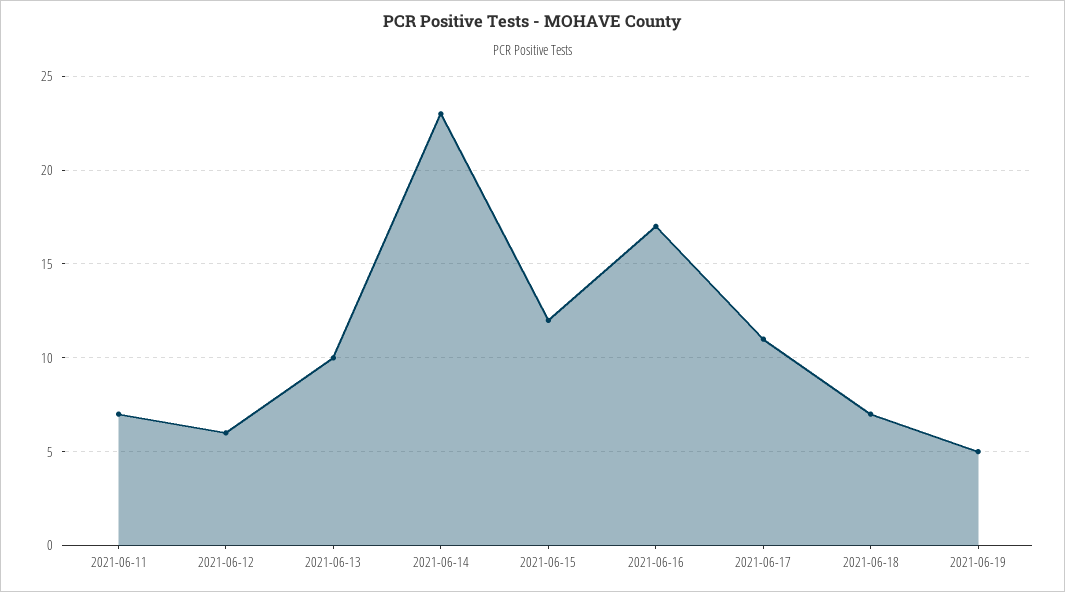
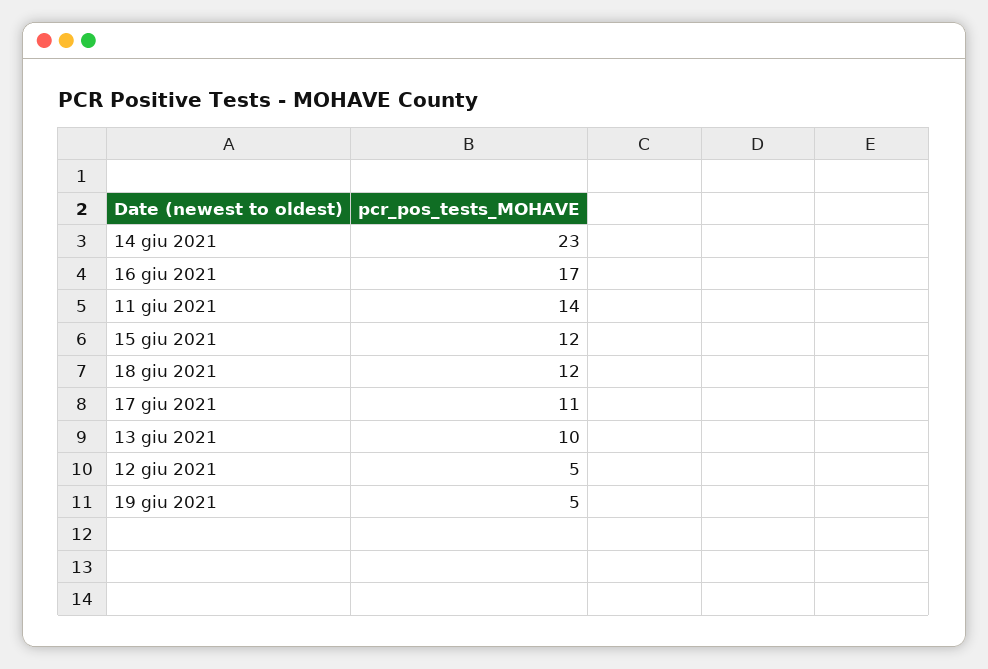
  {
-   "2021-06-11": 7,
+   "2021-06-11": 14,
-   "2021-06-12": 6,
+   "2021-06-12": 5,
    "2021-06-13": 10,
    "2021-06-14": 23,
    "2021-06-15": 12,
    "2021-06-16": 17,
    "2021-06-17": 11,
-   "2021-06-18": 7,
+   "2021-06-18": 12,
    "2021-06-19": 5
  }

